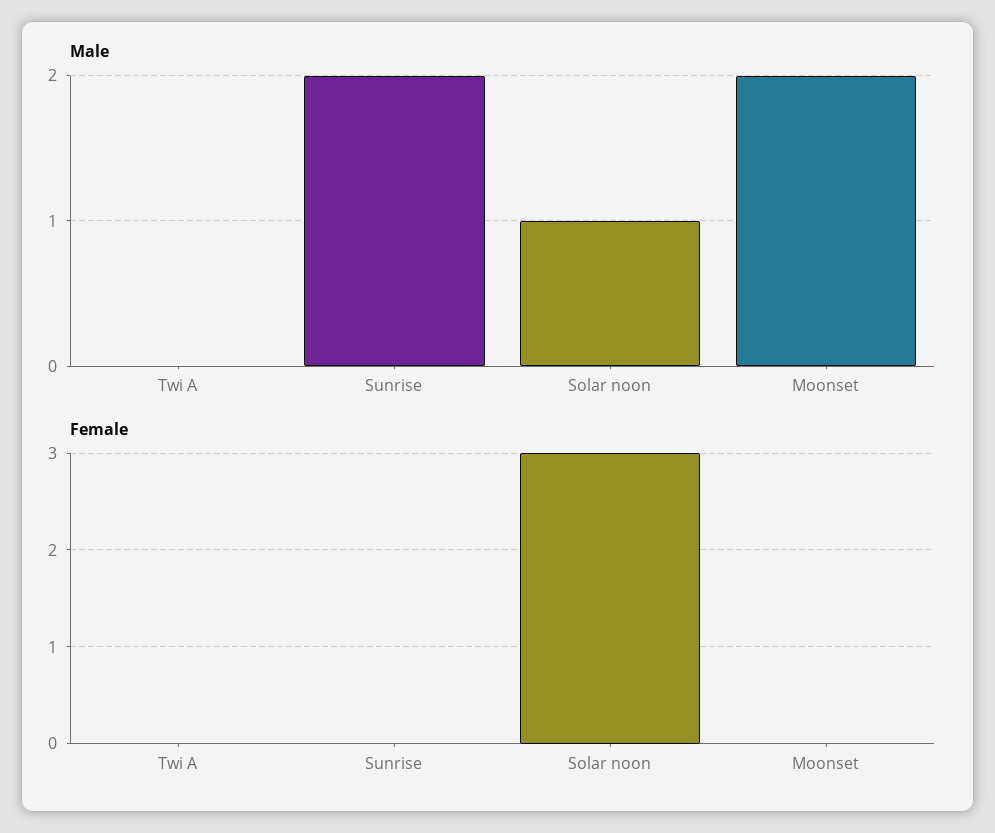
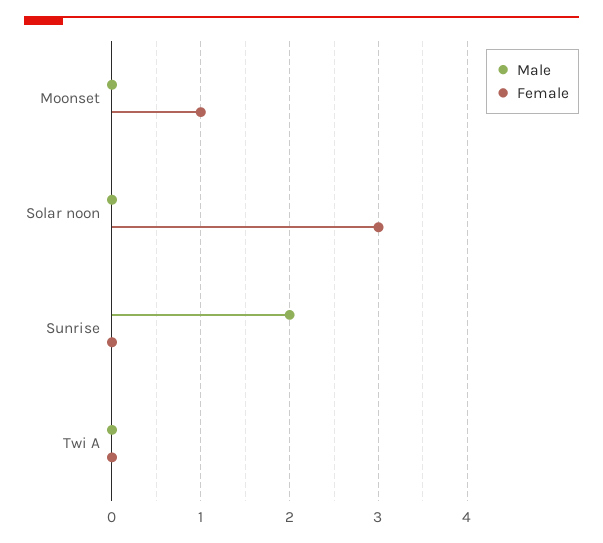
  {
    "Male": {
      "Twi A": 0,
      "Sunrise": 2,
-     "Solar noon": 1,
+     "Solar noon": 0,
-     "Moonset": 2
+     "Moonset": 0
    },
    "Female": {
      "Twi A": 0,
      "Sunrise": 0,
      "Solar noon": 3,
-     "Moonset": 0
+     "Moonset": 1
    }
  }

